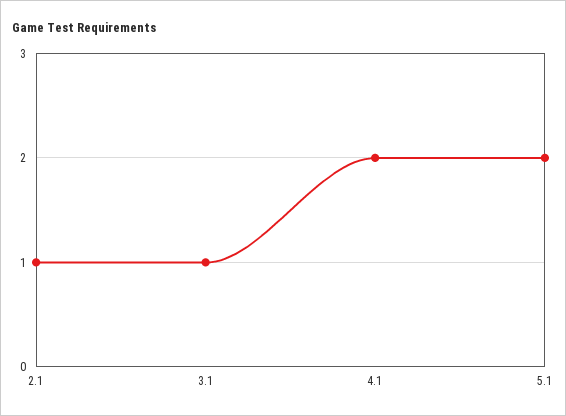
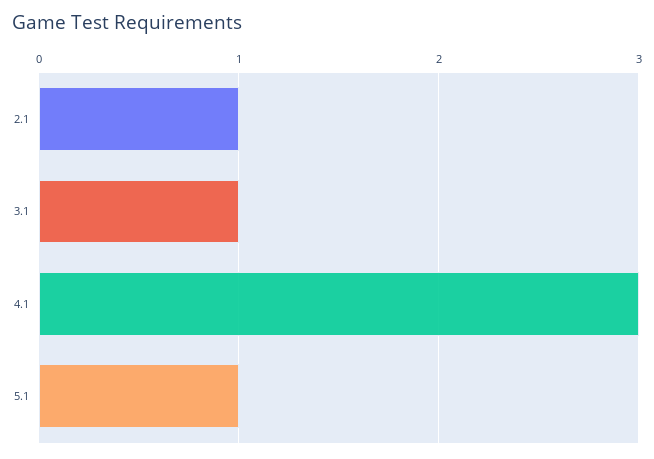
  {
    "2.1": 1,
    "3.1": 1,
-   "4.1": 2,
+   "4.1": 3,
-   "5.1": 2
+   "5.1": 1
  }

